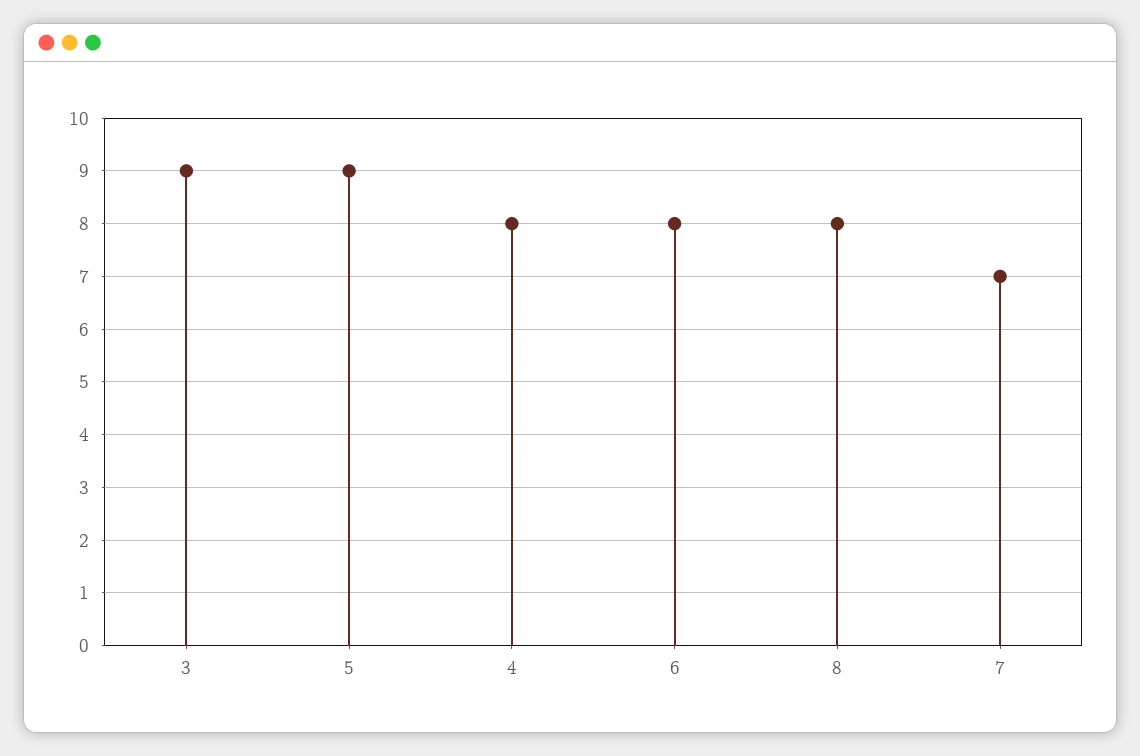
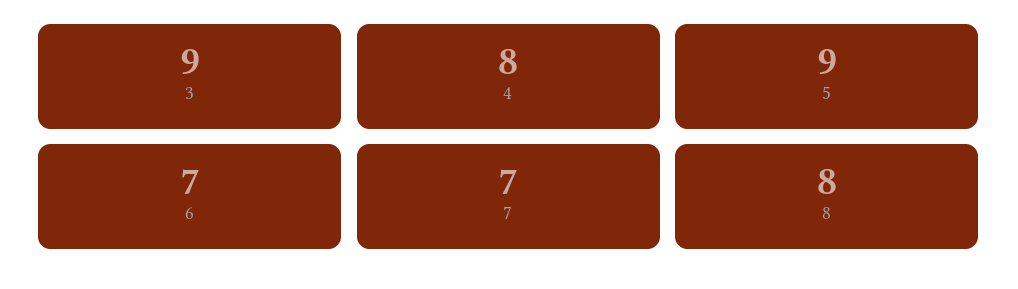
  {
    "3": 9,
    "5": 9,
    "4": 8,
-   "6": 8,
+   "6": 7,
    "8": 8,
    "7": 7
  }

